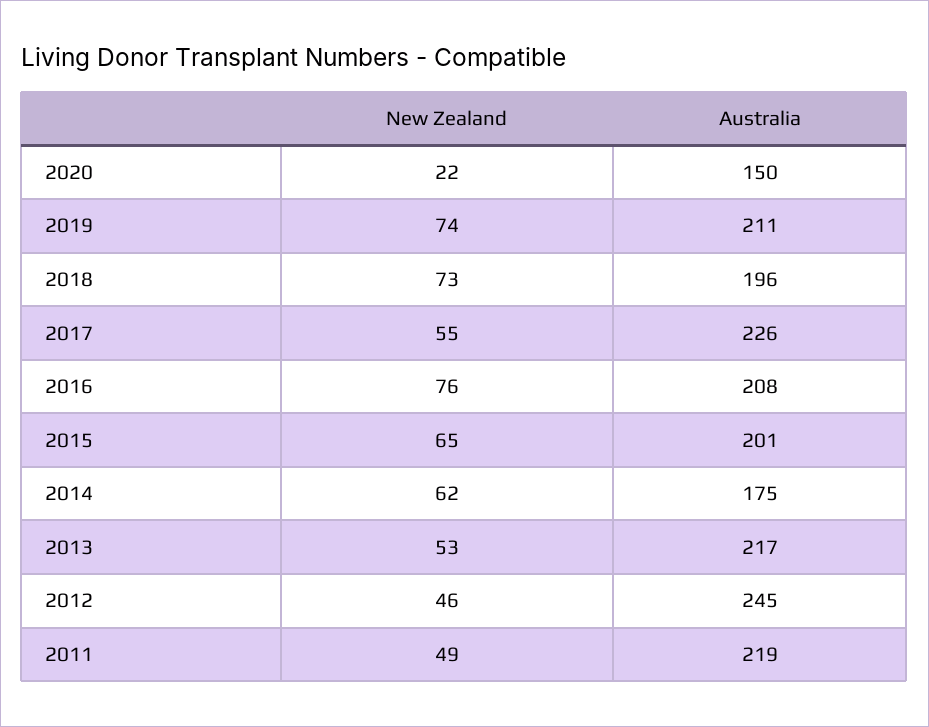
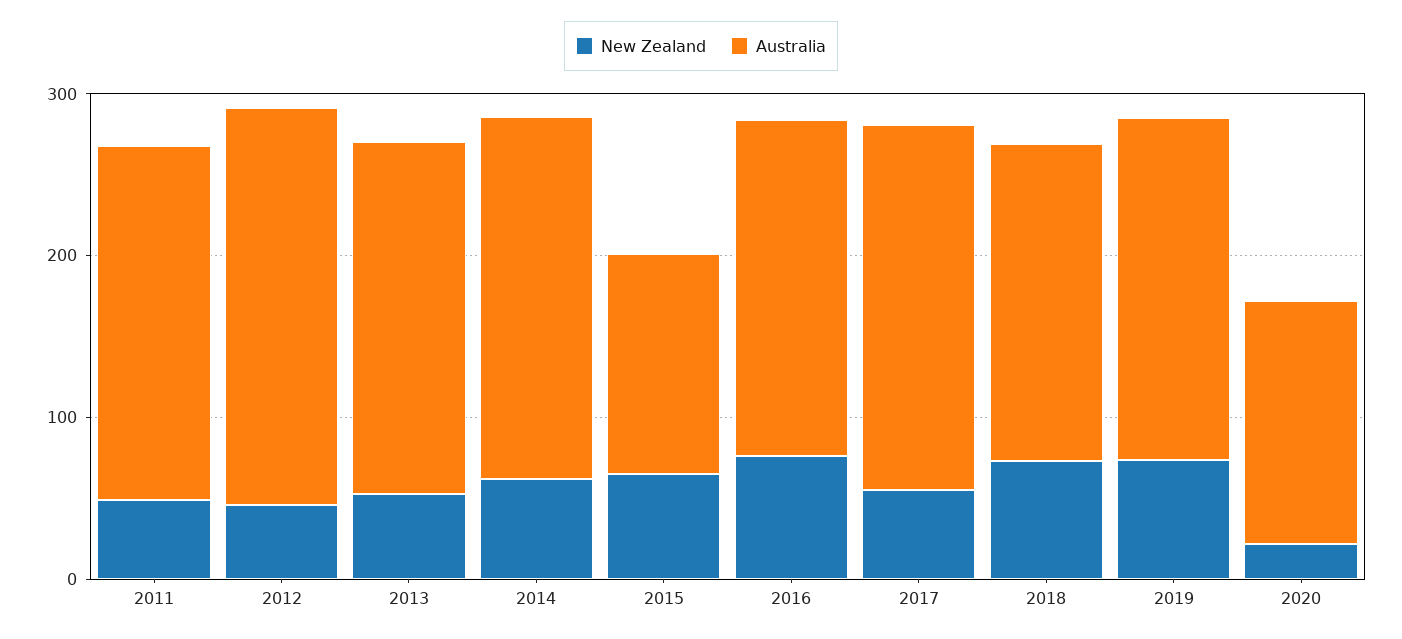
  {
    "New Zealand": {
      "2020": 22,
      "2019": 74,
      "2018": 73,
      "2017": 55,
      "2016": 76,
      "2015": 65,
      "2014": 62,
      "2013": 53,
      "2012": 46,
      "2011": 49
    },
    "Australia": {
      "2020": 150,
      "2019": 211,
      "2018": 196,
      "2017": 226,
      "2016": 208,
-     "2015": 201,
+     "2015": 140,
-     "2014": 175,
+     "2014": 220,
      "2013": 217,
      "2012": 245,
      "2011": 219
    }
  }

